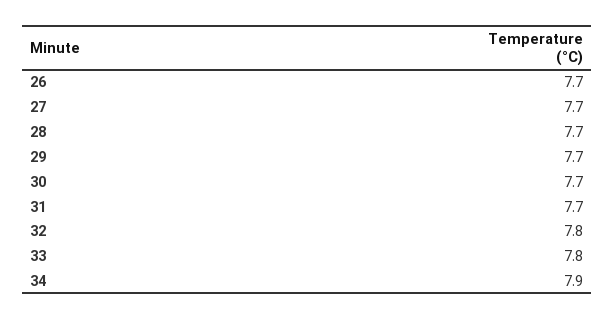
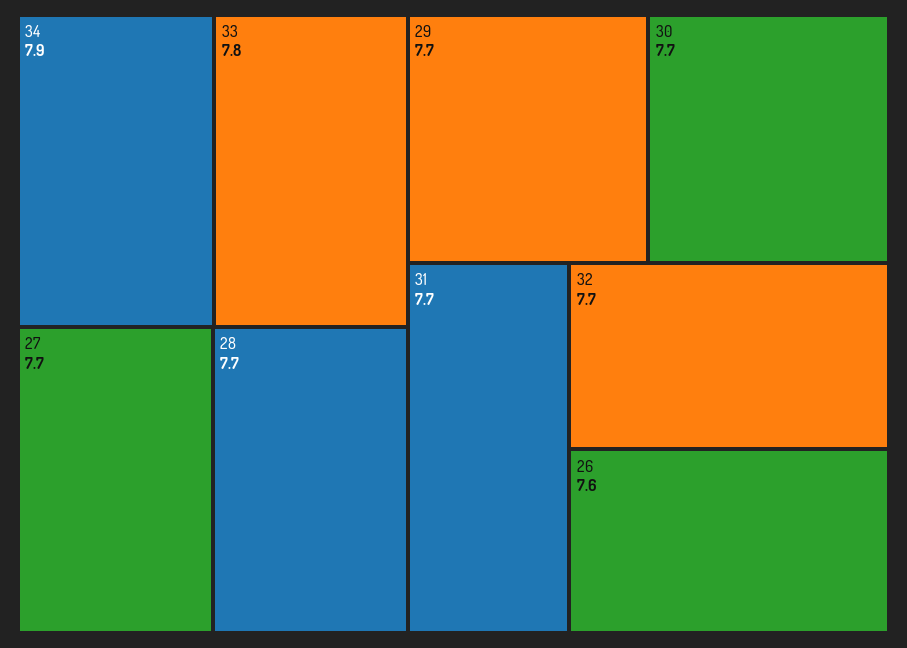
  {
-   "26": 7.7,
+   "26": 7.6,
    "27": 7.7,
    "28": 7.7,
    "29": 7.7,
    "30": 7.7,
    "31": 7.7,
-   "32": 7.8,
+   "32": 7.7,
    "33": 7.8,
    "34": 7.9
  }

